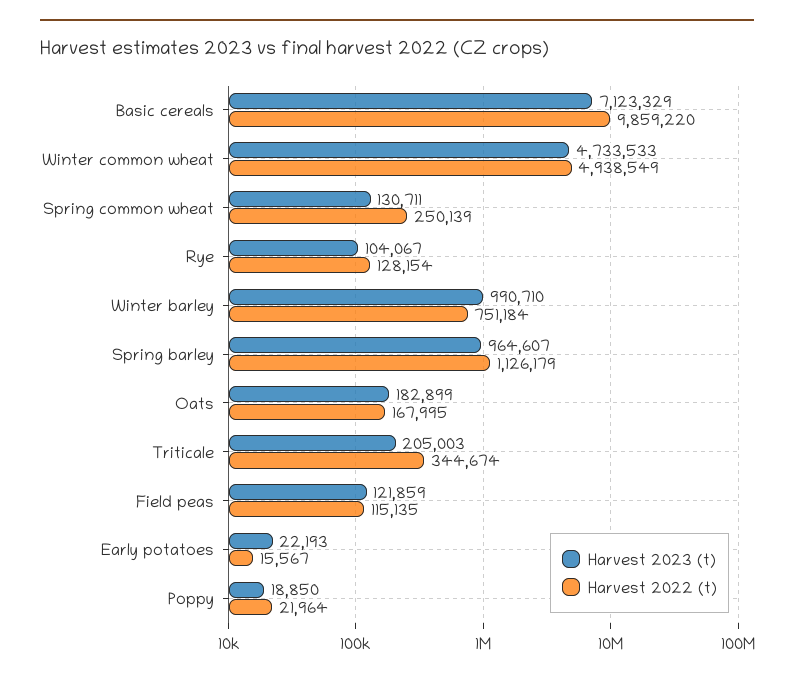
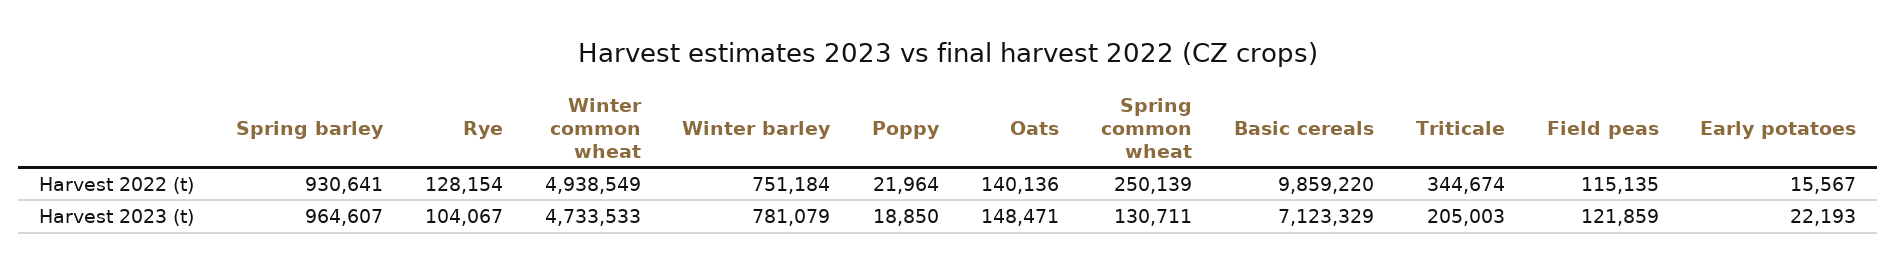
  {
    "Harvest 2023 (t)": {
      "Basic cereals": 7123329,
      "Winter common wheat": 4733533,
      "Spring common wheat": 130711,
      "Rye": 104067,
-     "Winter barley": 990710,
+     "Winter barley": 781079,
      "Spring barley": 964607,
-     "Oats": 182899,
+     "Oats": 148471,
      "Triticale": 205003,
      "Field peas": 121859,
      "Early potatoes": 22193,
      "Poppy": 18850
    },
    "Harvest 2022 (t)": {
      "Basic cereals": 9859220,
      "Winter common wheat": 4938549,
      "Spring common wheat": 250139,
      "Rye": 128154,
      "Winter barley": 751184,
-     "Spring barley": 1126179,
+     "Spring barley": 930641,
-     "Oats": 167995,
+     "Oats": 140136,
      "Triticale": 344674,
      "Field peas": 115135,
      "Early potatoes": 15567,
      "Poppy": 21964
    }
  }

